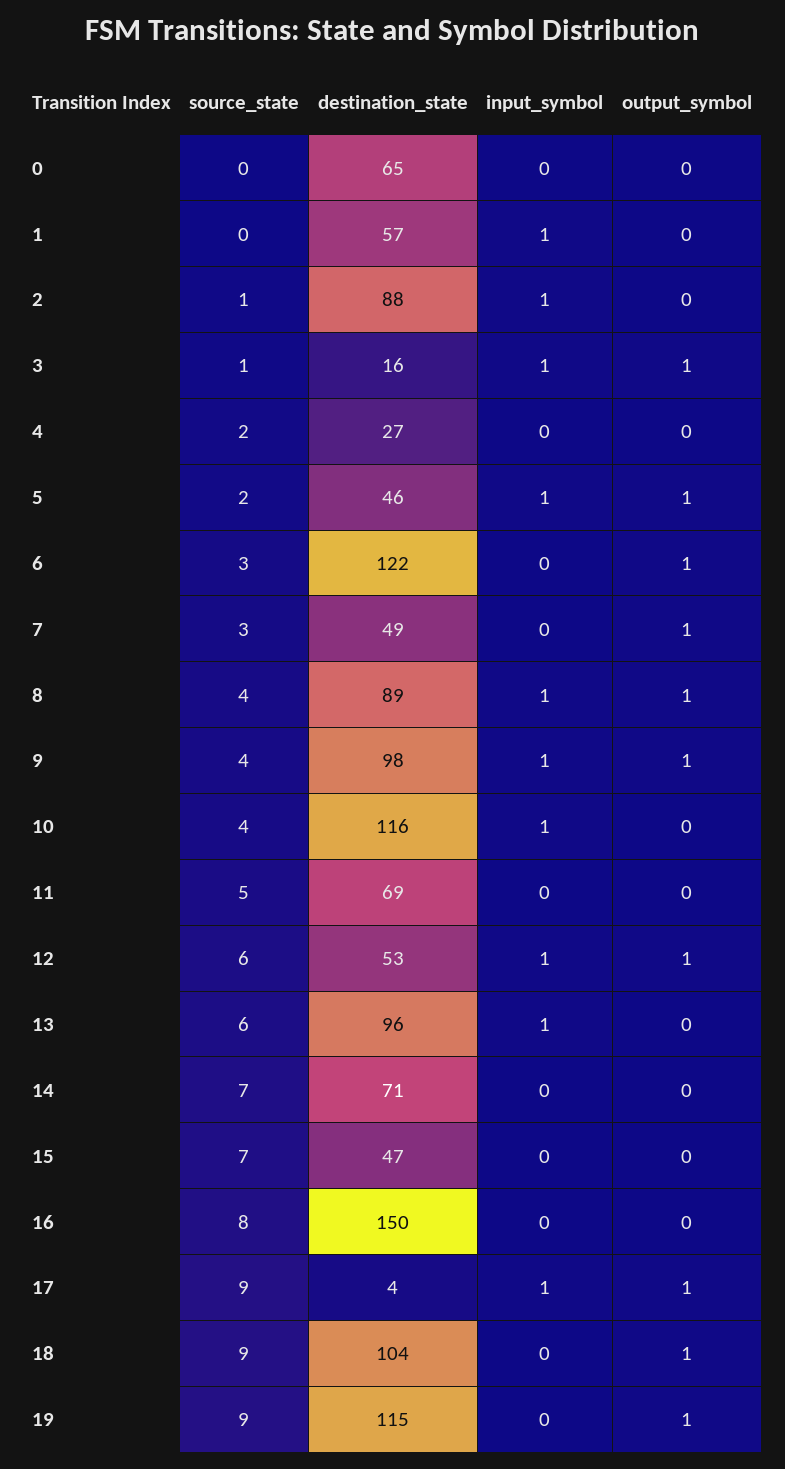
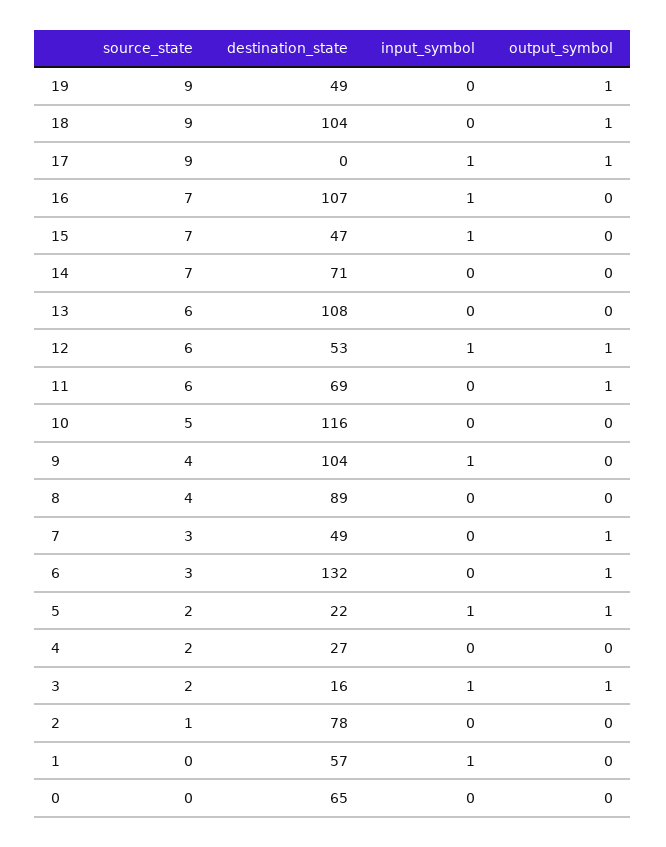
  {
    "source_state": {
      "0": 0,
      "1": 0,
      "2": 1,
-     "3": 1,
+     "3": 2,
      "4": 2,
      "5": 2,
      "6": 3,
      "7": 3,
      "8": 4,
      "9": 4,
-     "10": 4,
+     "10": 5,
-     "11": 5,
+     "11": 6,
      "12": 6,
      "13": 6,
      "14": 7,
      "15": 7,
-     "16": 8,
+     "16": 7,
      "17": 9,
      "18": 9,
      "19": 9
    },
    "destination_state": {
      "0": 65,
      "1": 57,
-     "2": 88,
+     "2": 78,
      "3": 16,
      "4": 27,
-     "5": 46,
+     "5": 22,
-     "6": 122,
+     "6": 132,
      "7": 49,
      "8": 89,
-     "9": 98,
+     "9": 104,
      "10": 116,
      "11": 69,
      "12": 53,
-     "13": 96,
+     "13": 108,
      "14": 71,
      "15": 47,
-     "16": 150,
+     "16": 107,
-     "17": 4,
+     "17": 0,
      "18": 104,
-     "19": 115
+     "19": 49
    },
    "input_symbol": {
      "0": 0,
      "1": 1,
-     "2": 1,
+     "2": 0,
      "3": 1,
      "4": 0,
      "5": 1,
      "6": 0,
      "7": 0,
-     "8": 1,
+     "8": 0,
      "9": 1,
-     "10": 1,
+     "10": 0,
      "11": 0,
      "12": 1,
-     "13": 1,
+     "13": 0,
      "14": 0,
-     "15": 0,
+     "15": 1,
-     "16": 0,
+     "16": 1,
      "17": 1,
      "18": 0,
      "19": 0
    },
    "output_symbol": {
      "0": 0,
      "1": 0,
      "2": 0,
      "3": 1,
      "4": 0,
      "5": 1,
      "6": 1,
      "7": 1,
-     "8": 1,
+     "8": 0,
-     "9": 1,
+     "9": 0,
      "10": 0,
-     "11": 0,
+     "11": 1,
      "12": 1,
      "13": 0,
      "14": 0,
      "15": 0,
      "16": 0,
      "17": 1,
      "18": 1,
      "19": 1
    }
  }

